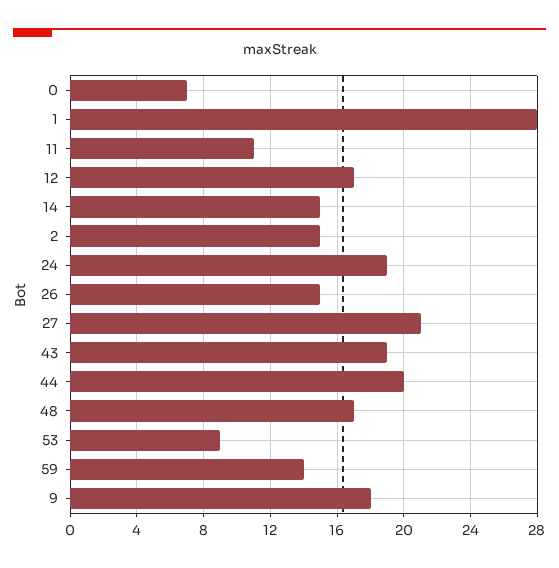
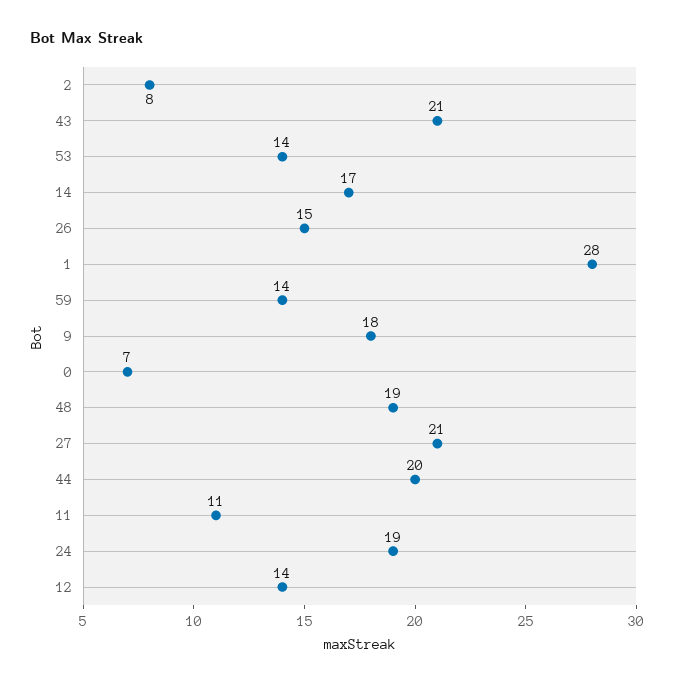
  {
    "0": 7,
    "1": 28,
    "11": 11,
-   "12": 17,
+   "12": 14,
-   "14": 15,
+   "14": 17,
-   "2": 15,
+   "2": 8,
    "24": 19,
    "26": 15,
    "27": 21,
-   "43": 19,
+   "43": 21,
    "44": 20,
-   "48": 17,
+   "48": 19,
-   "53": 9,
+   "53": 14,
    "59": 14,
    "9": 18
  }

